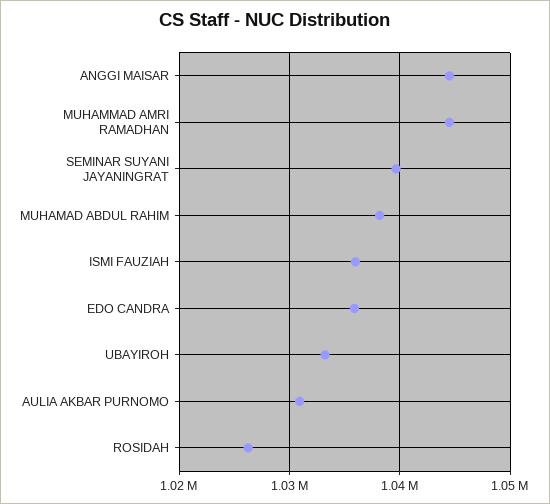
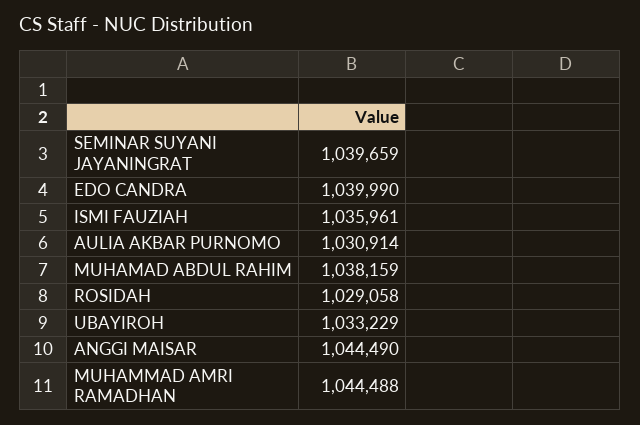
  {
    "ANGGI MAISAR": 1044490,
    "MUHAMMAD AMRI RAMADHAN": 1044488,
    "SEMINAR SUYANI JAYANINGRAT": 1039659,
    "MUHAMAD ABDUL RAHIM": 1038159,
    "ISMI FAUZIAH": 1035961,
-   "EDO CANDRA": 1036000,
+   "EDO CANDRA": 1039990,
    "UBAYIROH": 1033229,
    "AULIA AKBAR PURNOMO": 1030914,
-   "ROSIDAH": 1026000
+   "ROSIDAH": 1029058
  }

